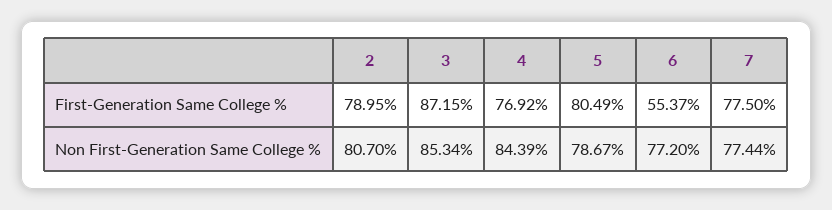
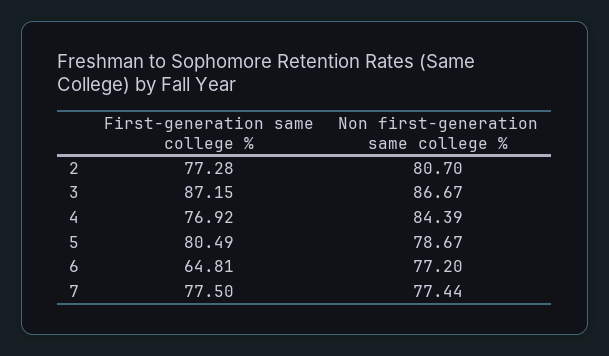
  {
    "2": {
-     "First-Generation Same College %": 78.95,
+     "First-Generation Same College %": 77.28,
      "Non First-Generation Same College %": 80.7
    },
    "3": {
      "First-Generation Same College %": 87.15,
-     "Non First-Generation Same College %": 85.34
+     "Non First-Generation Same College %": 86.67
    },
    "4": {
      "First-Generation Same College %": 76.92,
      "Non First-Generation Same College %": 84.39
    },
    "5": {
      "First-Generation Same College %": 80.49,
      "Non First-Generation Same College %": 78.67
    },
    "6": {
-     "First-Generation Same College %": 55.37,
+     "First-Generation Same College %": 64.81,
      "Non First-Generation Same College %": 77.2
    },
    "7": {
      "First-Generation Same College %": 77.5,
      "Non First-Generation Same College %": 77.44
    }
  }

